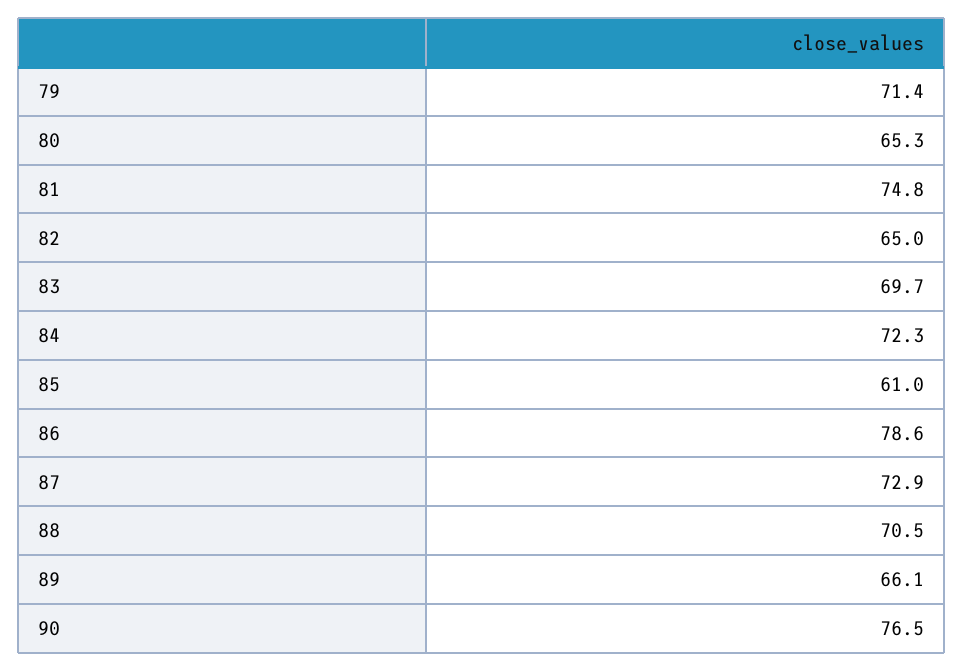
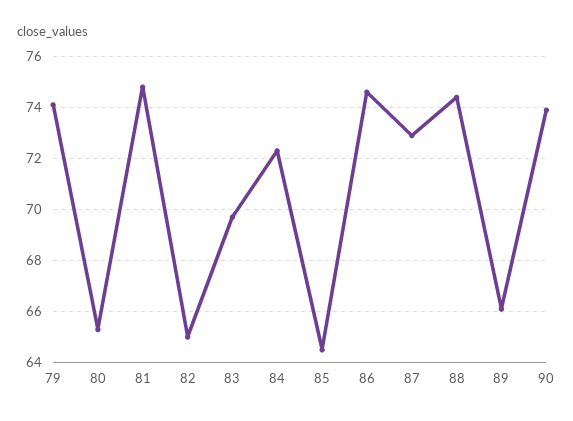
  {
-   "79": 71.4,
+   "79": 74,
    "80": 65.3,
    "81": 74.8,
    "82": 65,
    "83": 69.7,
    "84": 72.3,
-   "85": 61,
+   "85": 64.5,
-   "86": 78.6,
+   "86": 74.5,
    "87": 72.9,
-   "88": 70.5,
+   "88": 74.5,
    "89": 66.1,
-   "90": 76.5
+   "90": 74
  }

